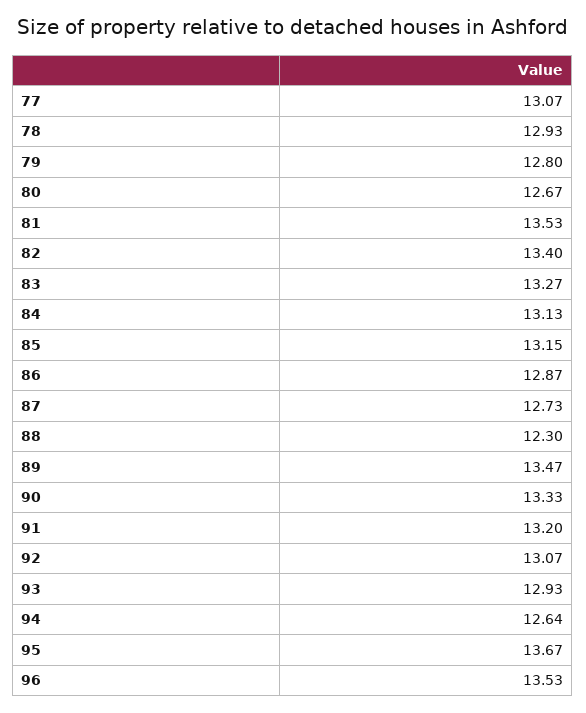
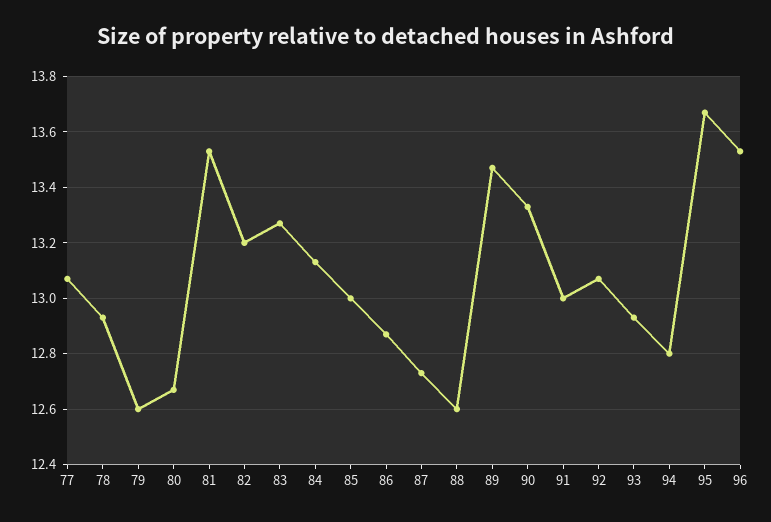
  {
    "77": 13.07,
    "78": 12.93,
-   "79": 12.8,
+   "79": 12.6,
    "80": 12.67,
    "81": 13.53,
-   "82": 13.4,
+   "82": 13.2,
    "83": 13.27,
    "84": 13.13,
-   "85": 13.15,
+   "85": 13,
    "86": 12.87,
    "87": 12.73,
-   "88": 12.3,
+   "88": 12.6,
    "89": 13.47,
    "90": 13.33,
-   "91": 13.2,
+   "91": 13,
    "92": 13.07,
    "93": 12.93,
-   "94": 12.64,
+   "94": 12.8,
    "95": 13.67,
    "96": 13.53
  }

